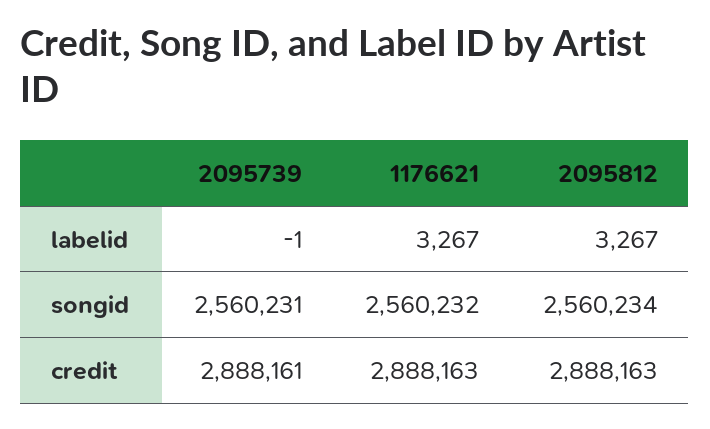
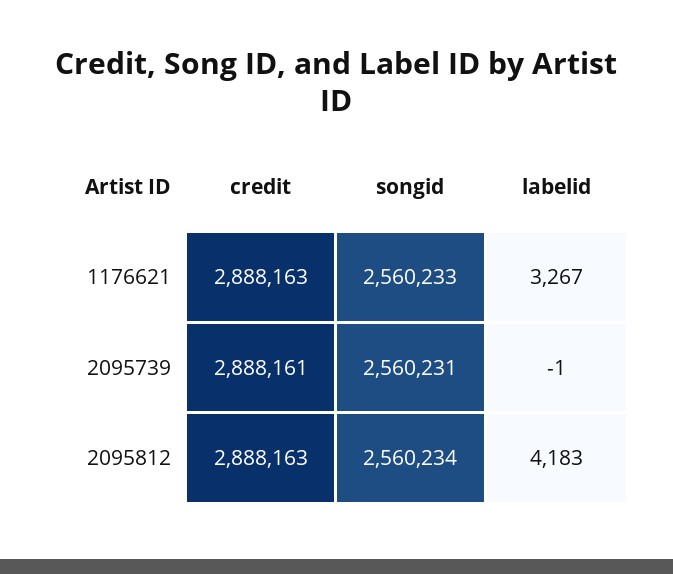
  {
    "2095739": {
      "labelid": -1,
      "songid": 2560231,
      "credit": 2888161
    },
    "1176621": {
      "labelid": 3267,
-     "songid": 2560232,
+     "songid": 2560233,
      "credit": 2888163
    },
    "2095812": {
-     "labelid": 3267,
+     "labelid": 4183,
      "songid": 2560234,
      "credit": 2888163
    }
  }

